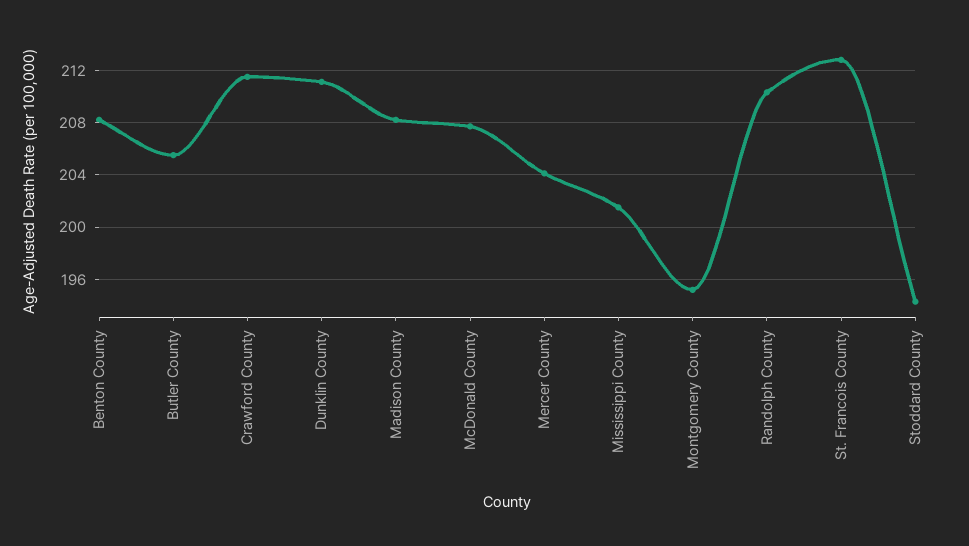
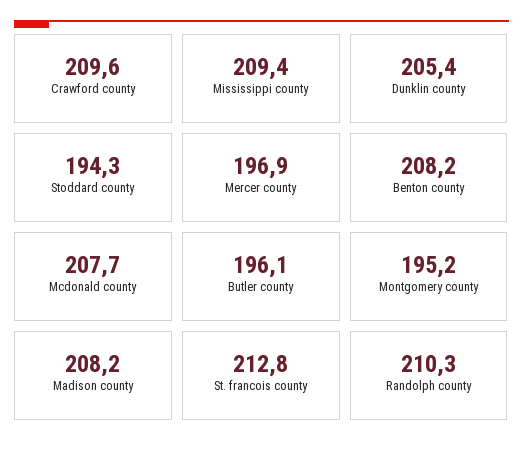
  {
    "Benton County": 208.2,
-   "Butler County": 205.5,
+   "Butler County": 196.1,
-   "Crawford County": 211.5,
+   "Crawford County": 209.6,
-   "Dunklin County": 211,
+   "Dunklin County": 205.4,
    "Madison County": 208.2,
    "McDonald County": 207.7,
-   "Mercer County": 204,
+   "Mercer County": 196.9,
-   "Mississippi County": 201.5,
+   "Mississippi County": 209.4,
    "Montgomery County": 195.2,
    "Randolph County": 210.3,
    "St. Francois County": 212.8,
    "Stoddard County": 194.3
  }

